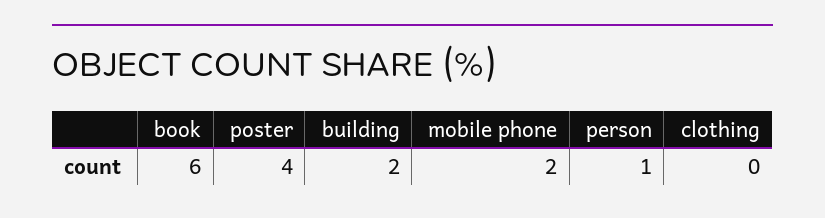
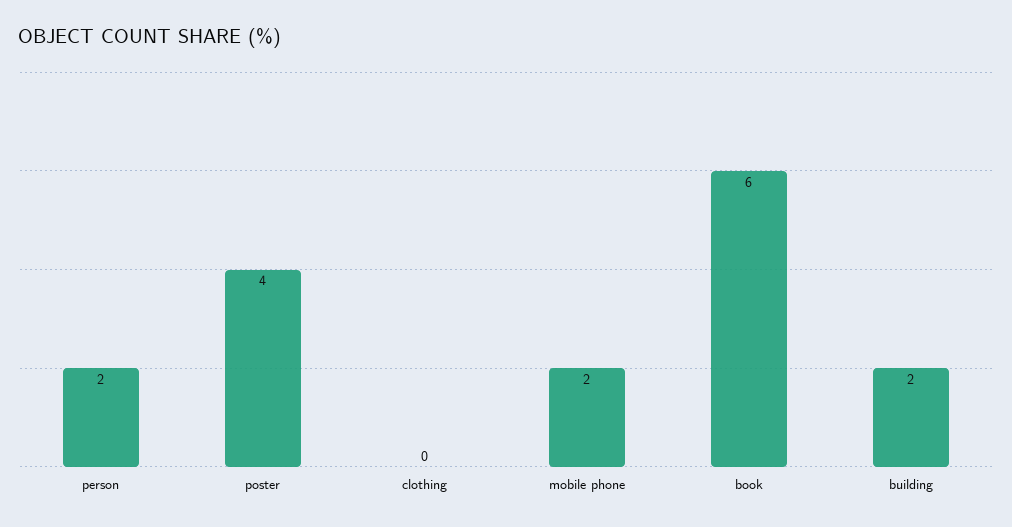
  {
    "book": 6,
    "poster": 4,
    "building": 2,
    "mobile phone": 2,
-   "person": 1,
+   "person": 2,
    "clothing": 0
  }

